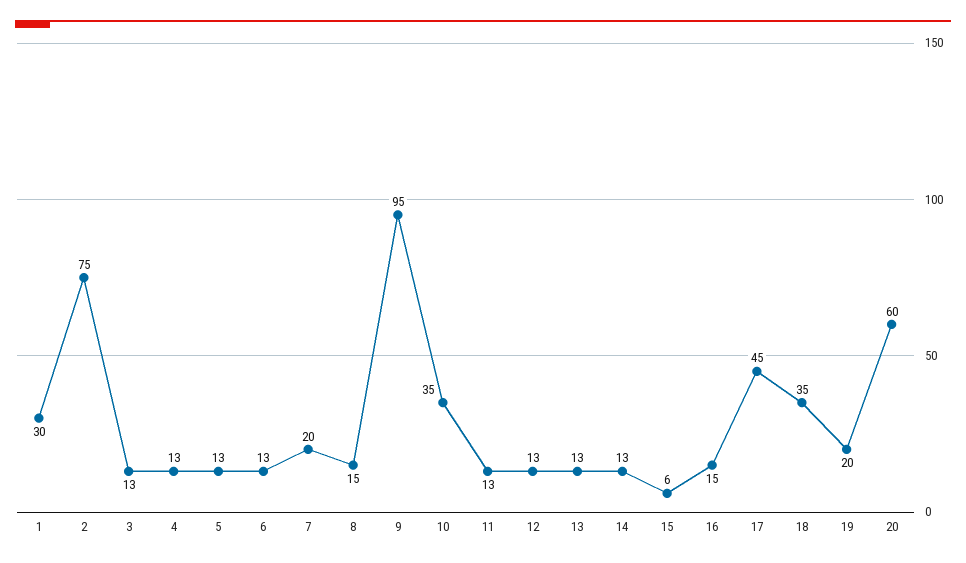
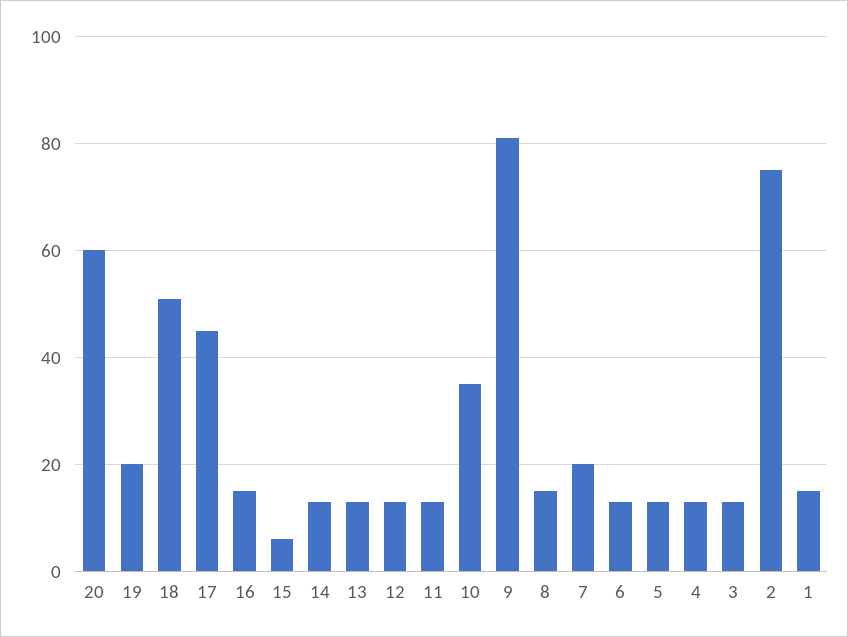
  {
-   "1": 30,
+   "1": 15,
    "2": 75,
    "3": 13,
    "4": 13,
    "5": 13,
    "6": 13,
    "7": 20,
    "8": 15,
-   "9": 95,
+   "9": 80,
    "10": 35,
    "11": 13,
    "12": 13,
    "13": 13,
    "14": 13,
    "15": 6,
    "16": 15,
    "17": 45,
-   "18": 35,
+   "18": 50,
    "19": 20,
    "20": 60
  }

